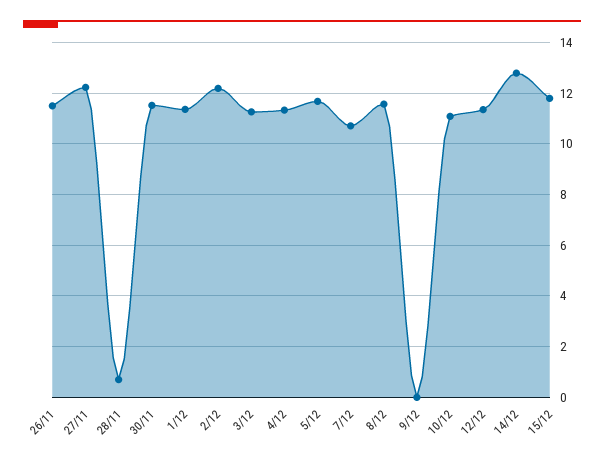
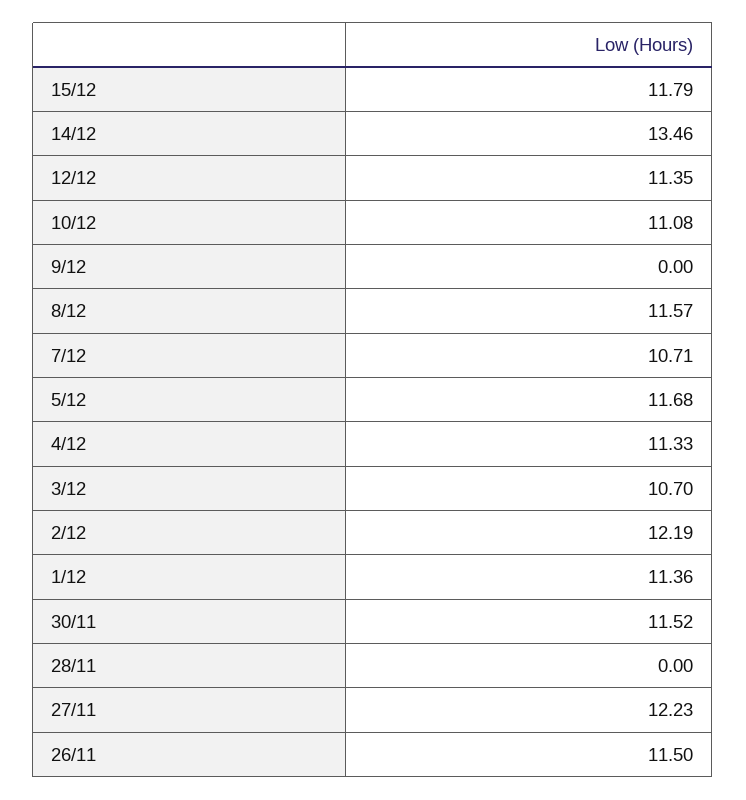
  {
    "26/11": 11.5,
    "27/11": 12.23,
-   "28/11": 0.75,
+   "28/11": 0,
    "30/11": 11.52,
    "1/12": 11.36,
    "2/12": 12.19,
-   "3/12": 11.25,
+   "3/12": 10.7,
    "4/12": 11.33,
    "5/12": 11.68,
    "7/12": 10.71,
    "8/12": 11.57,
    "9/12": 0,
    "10/12": 11.08,
    "12/12": 11.35,
-   "14/12": 12.75,
+   "14/12": 13.46,
    "15/12": 11.79
  }

